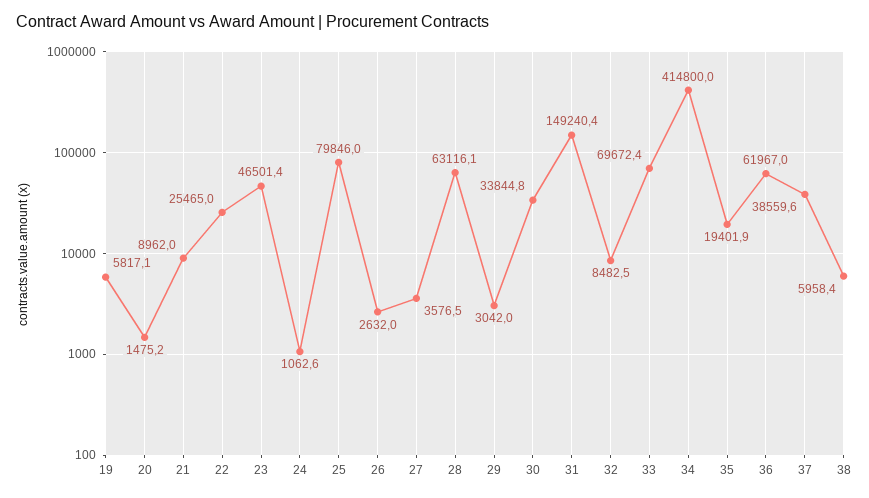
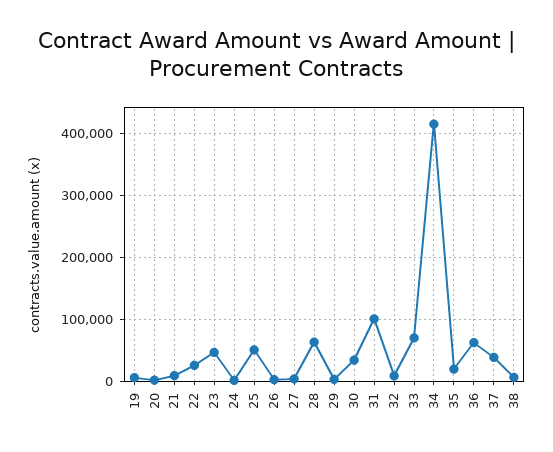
  {
    "19": 5817.1,
    "20": 1475.2,
    "21": 8962,
    "22": 25465,
    "23": 46501.4,
    "24": 1062.6,
-   "25": 79846,
+   "25": 50000,
    "26": 2632,
    "27": 3576.5,
    "28": 63116.1,
    "29": 3042,
    "30": 33844.8,
-   "31": 149240.4,
+   "31": 100000,
    "32": 8482.5,
    "33": 69672.4,
    "34": 414800,
    "35": 19401.9,
    "36": 61967,
    "37": 38559.6,
    "38": 5958.4
  }

